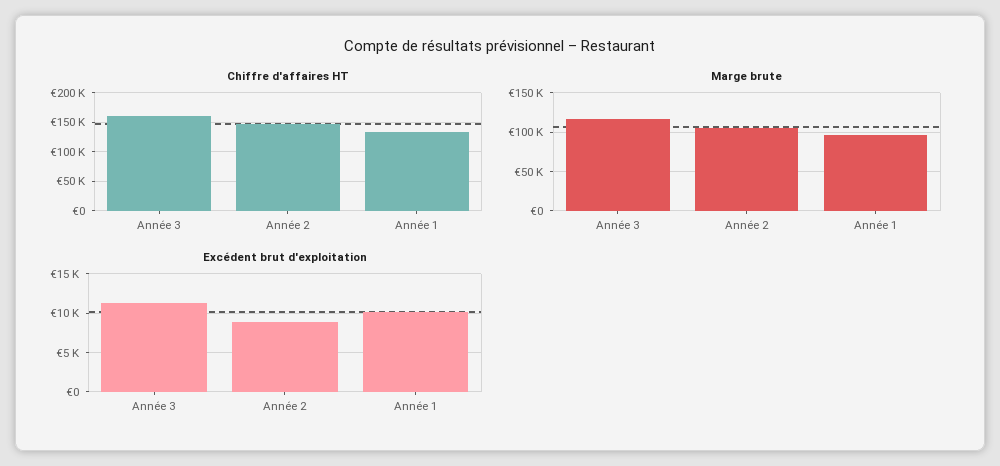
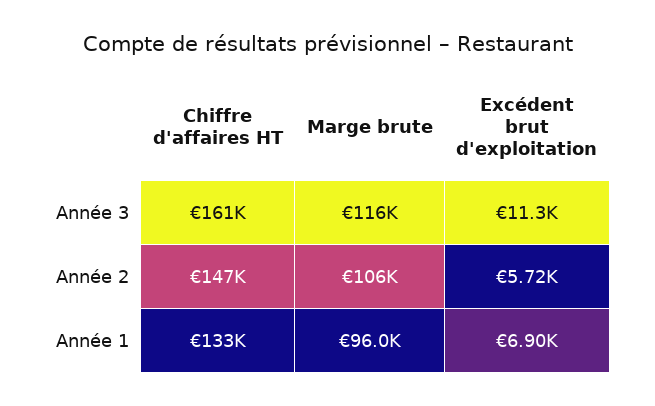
  {
    "Chiffre d'affaires HT": {
      "Année 3": 161000,
      "Année 2": 147000,
      "Année 1": 133000
    },
    "Marge brute": {
      "Année 3": 116000,
      "Année 2": 106000,
      "Année 1": 96000
    },
    "Excédent brut d'exploitation": {
      "Année 3": 11300,
-     "Année 2": 9000,
+     "Année 2": 5720,
-     "Année 1": 10000
+     "Année 1": 6900
    }
  }

